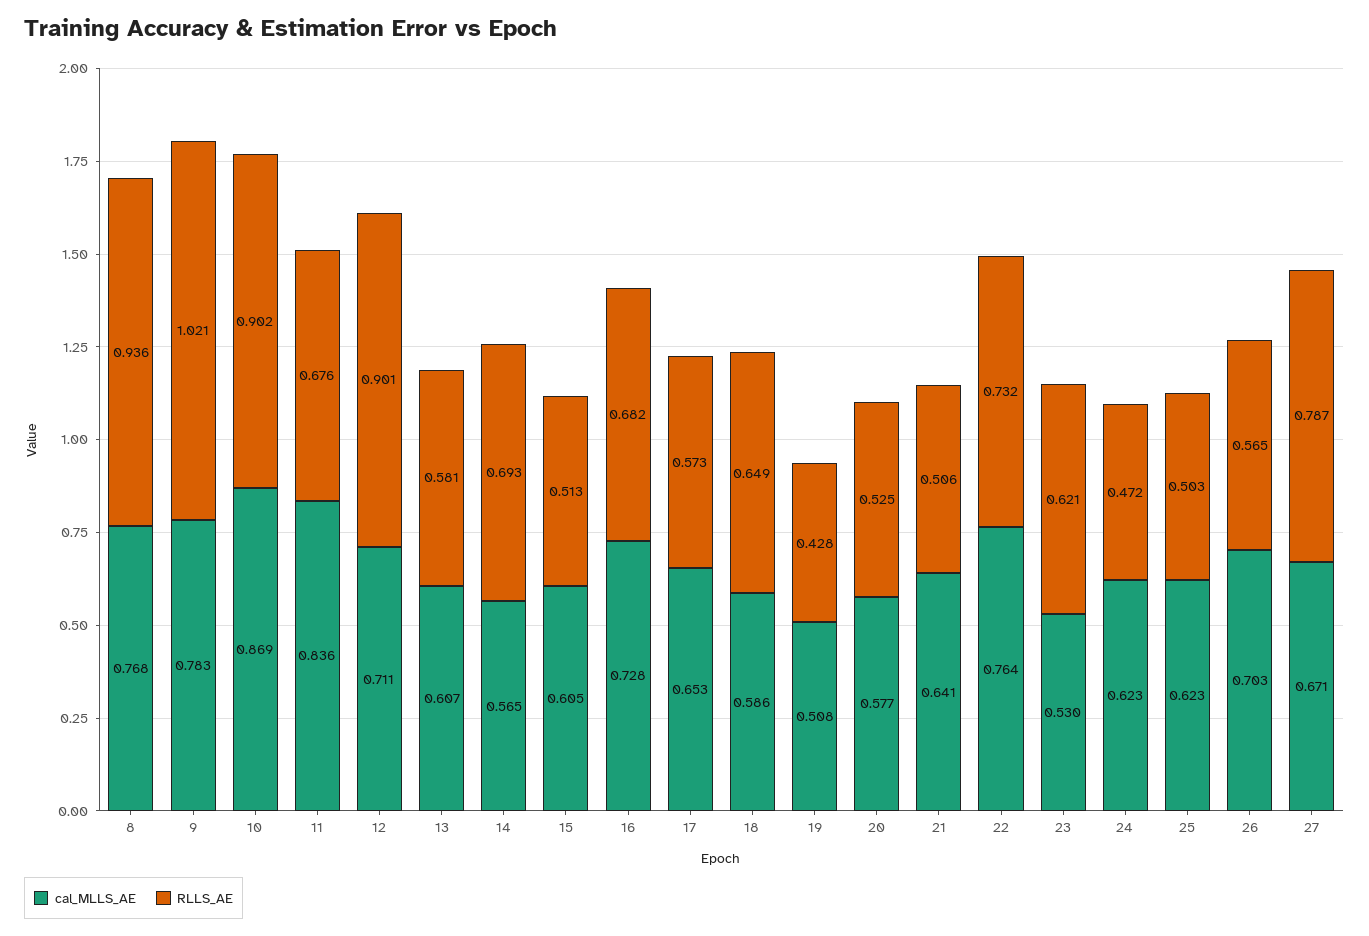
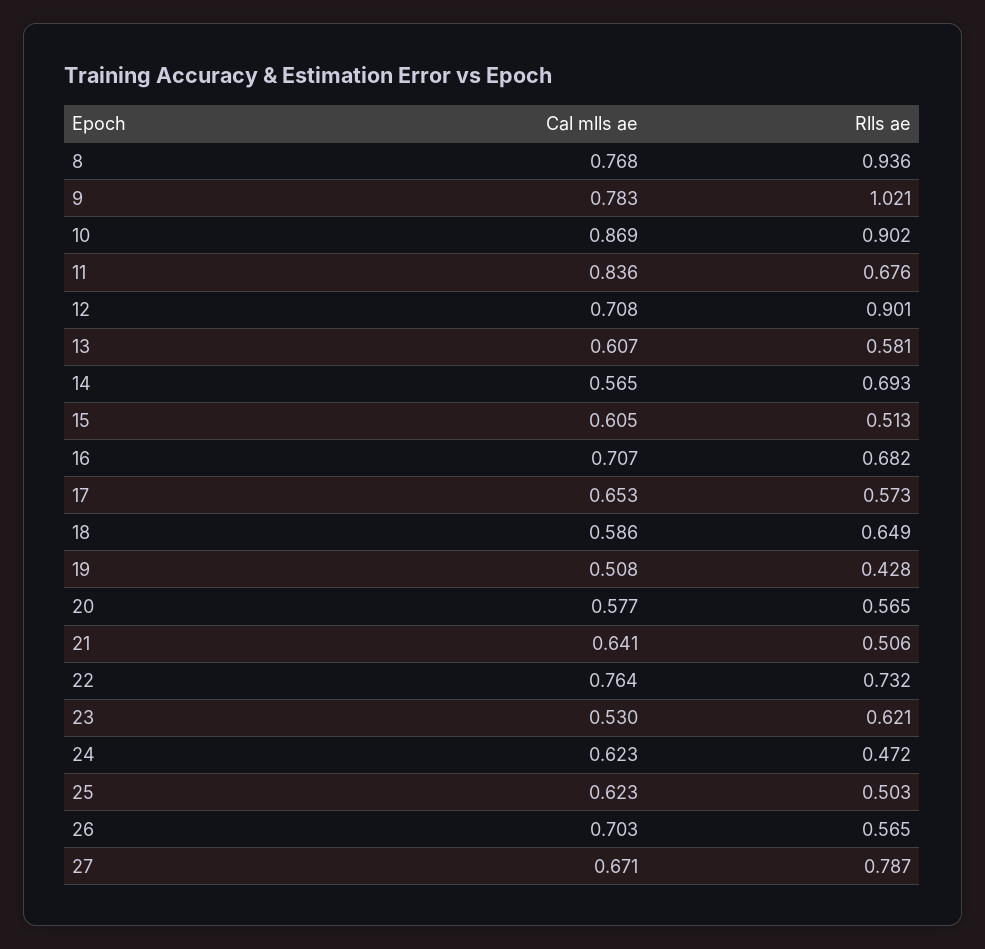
  {
    "cal_MLLS_AE": {
      "8": 0.768,
      "9": 0.783,
      "10": 0.869,
      "11": 0.836,
-     "12": 0.711,
+     "12": 0.708,
      "13": 0.607,
      "14": 0.565,
      "15": 0.605,
-     "16": 0.728,
+     "16": 0.707,
      "17": 0.653,
      "18": 0.586,
      "19": 0.508,
      "20": 0.577,
      "21": 0.641,
      "22": 0.764,
      "23": 0.53,
      "24": 0.623,
      "25": 0.623,
      "26": 0.703,
      "27": 0.671
    },
    "RLLS_AE": {
      "8": 0.936,
      "9": 1.021,
      "10": 0.902,
      "11": 0.676,
      "12": 0.901,
      "13": 0.581,
      "14": 0.693,
      "15": 0.513,
      "16": 0.682,
      "17": 0.573,
      "18": 0.649,
      "19": 0.428,
-     "20": 0.525,
+     "20": 0.565,
      "21": 0.506,
      "22": 0.732,
      "23": 0.621,
      "24": 0.472,
      "25": 0.503,
      "26": 0.565,
      "27": 0.787
    }
  }

